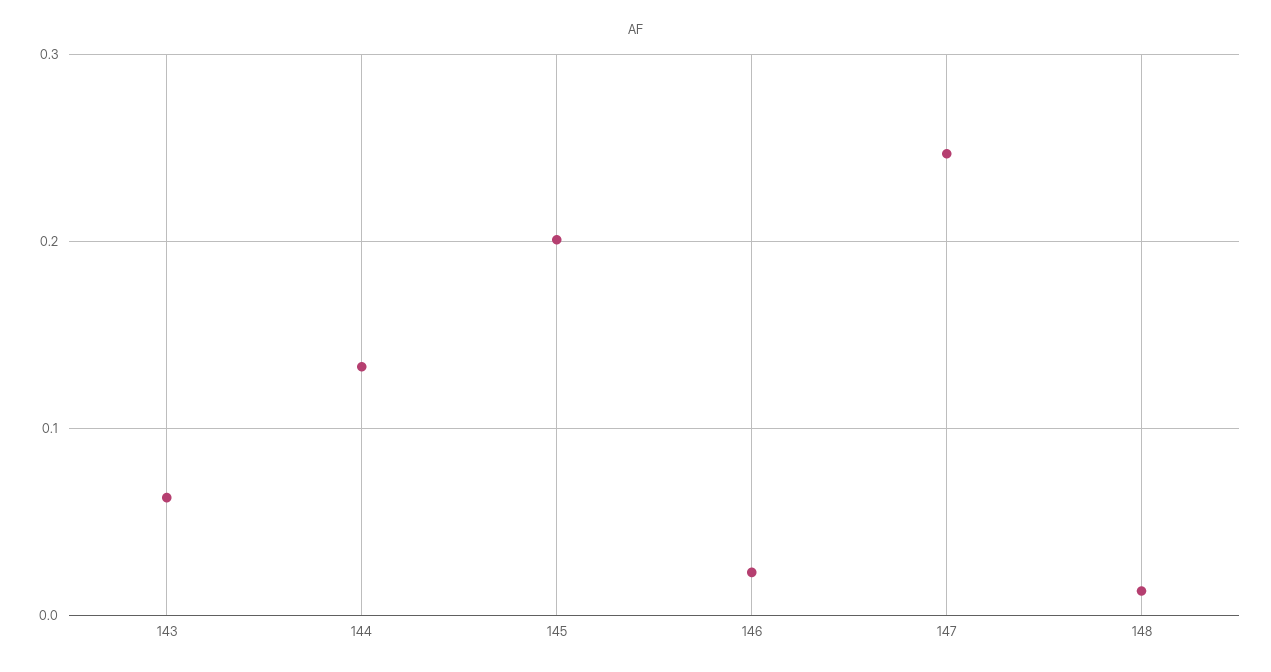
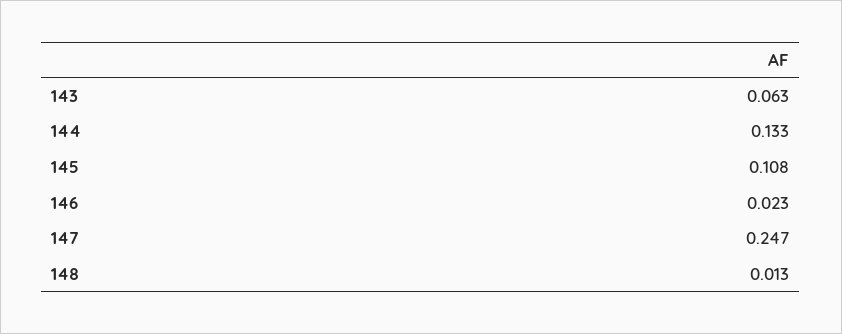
  {
    "143": 0.063,
    "144": 0.133,
-   "145": 0.2,
+   "145": 0.108,
    "146": 0.023,
    "147": 0.247,
    "148": 0.013
  }

